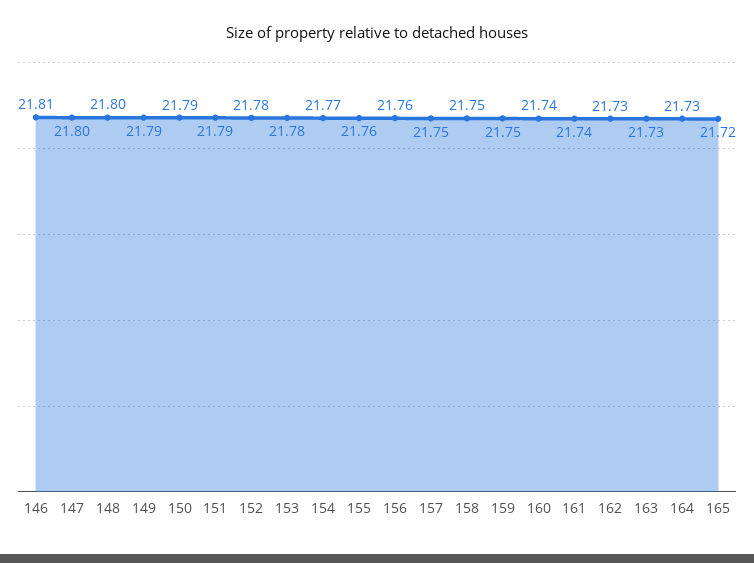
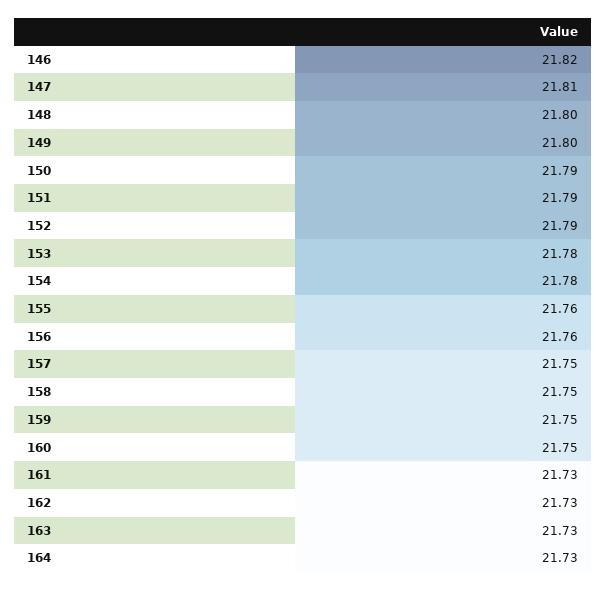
  {
-   "146": 21.81,
+   "146": 21.82,
-   "147": 21.8,
+   "147": 21.81,
    "148": 21.8,
-   "149": 21.79,
+   "149": 21.8,
    "150": 21.79,
    "151": 21.79,
-   "152": 21.78,
+   "152": 21.79,
    "153": 21.78,
-   "154": 21.77,
+   "154": 21.78,
    "155": 21.76,
    "156": 21.76,
    "157": 21.75,
    "158": 21.75,
    "159": 21.75,
-   "160": 21.74,
+   "160": 21.75,
-   "161": 21.74,
+   "161": 21.73,
    "162": 21.73,
    "163": 21.73,
-   "164": 21.73,
+   "164": 21.73
-   "165": 21.72
  }

